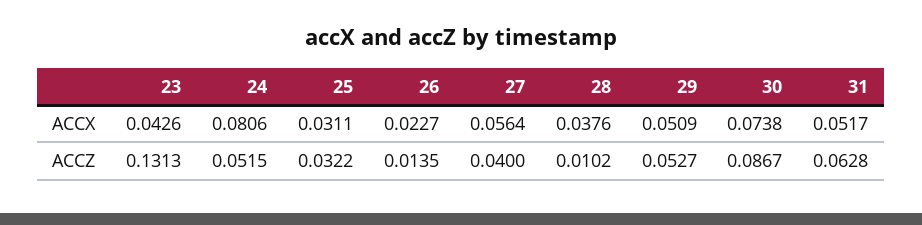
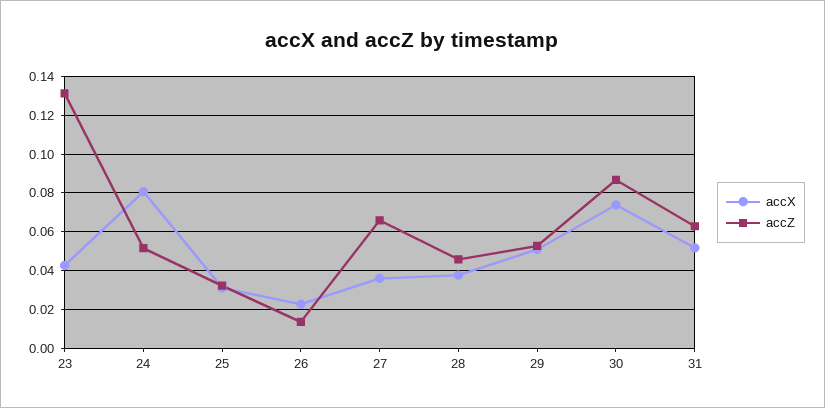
  {
    "ACCX": {
      "23": 0.0426,
      "24": 0.0806,
      "25": 0.0311,
      "26": 0.0227,
-     "27": 0.0564,
+     "27": 0.035,
      "28": 0.0376,
      "29": 0.0509,
      "30": 0.0738,
      "31": 0.0517
    },
    "ACCZ": {
      "23": 0.1313,
      "24": 0.0515,
      "25": 0.0322,
      "26": 0.0135,
-     "27": 0.04,
+     "27": 0.065,
-     "28": 0.0102,
+     "28": 0.045,
      "29": 0.0527,
      "30": 0.0867,
      "31": 0.0628
    }
  }

